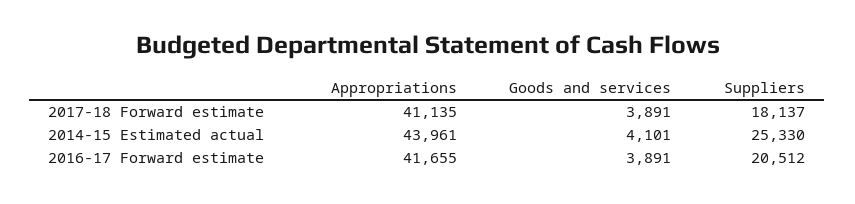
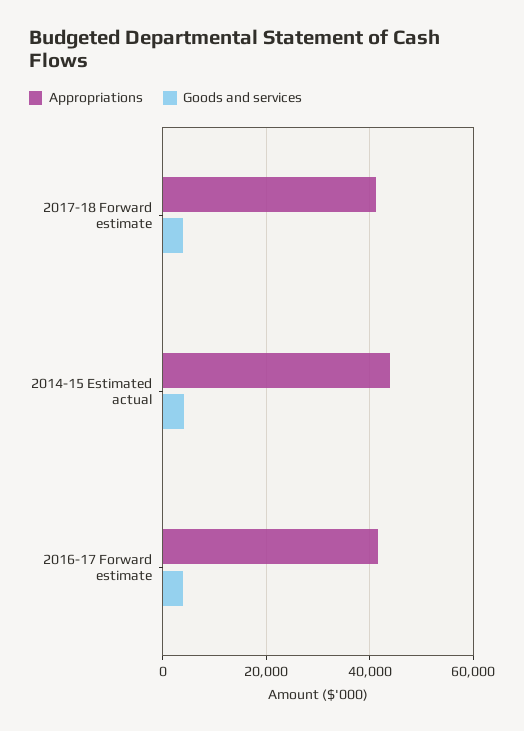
  {
    "Appropriations": {
      "2017-18 Forward estimate": 41135,
      "2014-15 Estimated actual": 43961,
      "2016-17 Forward estimate": 41655
    },
    "Goods and services": {
      "2017-18 Forward estimate": 3891,
      "2014-15 Estimated actual": 4101,
      "2016-17 Forward estimate": 3891
-   },
+   }
-   "Suppliers": {
-     "2017-18 Forward estimate": 18137,
-     "2014-15 Estimated actual": 25330,
-     "2016-17 Forward estimate": 20512
-   }
  }

